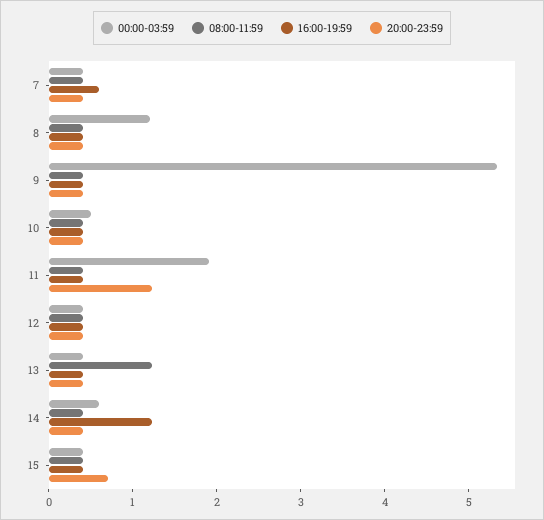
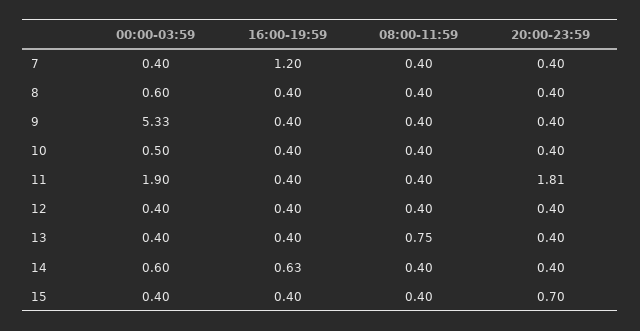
  {
    "00:00-03:59": {
      "7": 0.4,
-     "8": 1.2,
+     "8": 0.6,
      "9": 5.33,
      "10": 0.5,
      "11": 1.9,
      "12": 0.4,
      "13": 0.4,
      "14": 0.6,
      "15": 0.4
    },
    "08:00-11:59": {
      "7": 0.4,
      "8": 0.4,
      "9": 0.4,
      "10": 0.4,
      "11": 0.4,
      "12": 0.4,
-     "13": 1.2,
+     "13": 0.75,
      "14": 0.4,
      "15": 0.4
    },
    "16:00-19:59": {
-     "7": 0.6,
+     "7": 1.2,
      "8": 0.4,
      "9": 0.4,
      "10": 0.4,
      "11": 0.4,
      "12": 0.4,
      "13": 0.4,
-     "14": 1.2,
+     "14": 0.63,
      "15": 0.4
    },
    "20:00-23:59": {
      "7": 0.4,
      "8": 0.4,
      "9": 0.4,
      "10": 0.4,
-     "11": 1.2,
+     "11": 1.81,
      "12": 0.4,
      "13": 0.4,
      "14": 0.4,
      "15": 0.7
    }
  }

